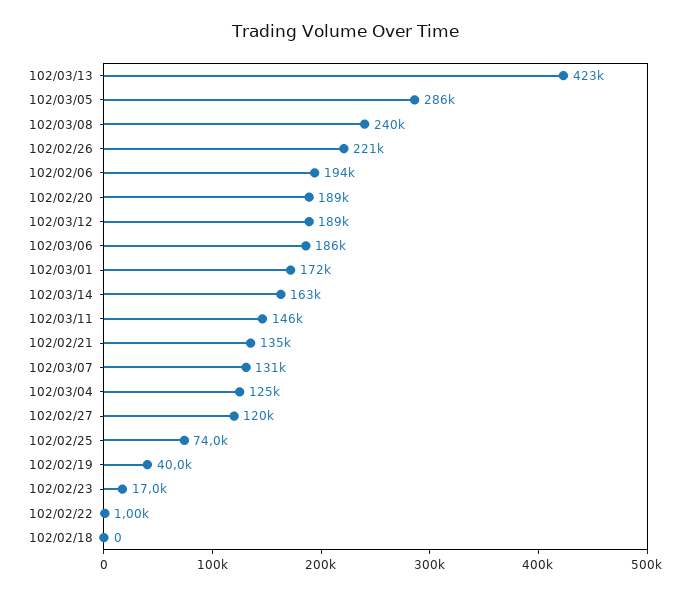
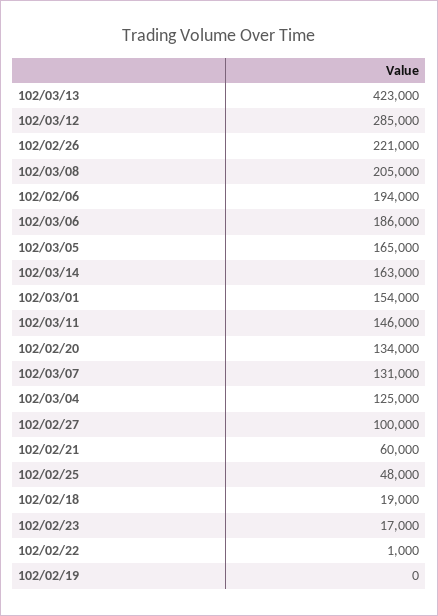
  {
    "102/03/13": 423000,
-   "102/03/05": 286000,
+   "102/03/05": 165000,
-   "102/03/08": 240000,
+   "102/03/08": 205000,
    "102/02/26": 221000,
    "102/02/06": 194000,
-   "102/02/20": 189000,
+   "102/02/20": 134000,
-   "102/03/12": 189000,
+   "102/03/12": 285000,
    "102/03/06": 186000,
-   "102/03/01": 172000,
+   "102/03/01": 154000,
    "102/03/14": 163000,
    "102/03/11": 146000,
-   "102/02/21": 135000,
+   "102/02/21": 60000,
    "102/03/07": 131000,
    "102/03/04": 125000,
-   "102/02/27": 120000,
+   "102/02/27": 100000,
-   "102/02/25": 74000,
+   "102/02/25": 48000,
-   "102/02/19": 40000,
+   "102/02/19": 0,
    "102/02/23": 17000,
    "102/02/22": 1000,
-   "102/02/18": 0
+   "102/02/18": 19000
  }

